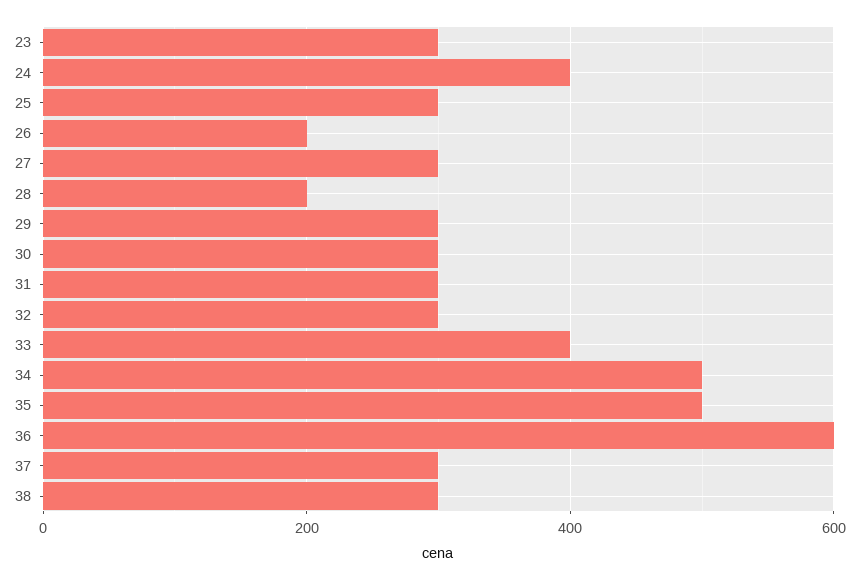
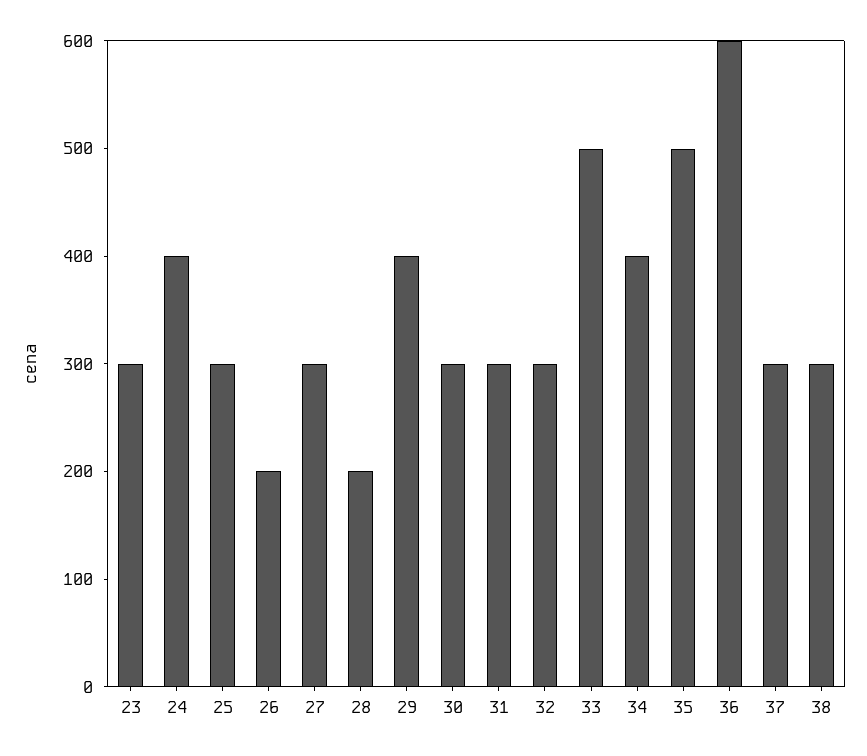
  {
    "23": 300,
    "24": 400,
    "25": 300,
    "26": 200,
    "27": 300,
    "28": 200,
-   "29": 300,
+   "29": 400,
    "30": 300,
    "31": 300,
    "32": 300,
-   "33": 400,
+   "33": 500,
-   "34": 500,
+   "34": 400,
    "35": 500,
    "36": 600,
    "37": 300,
    "38": 300
  }

